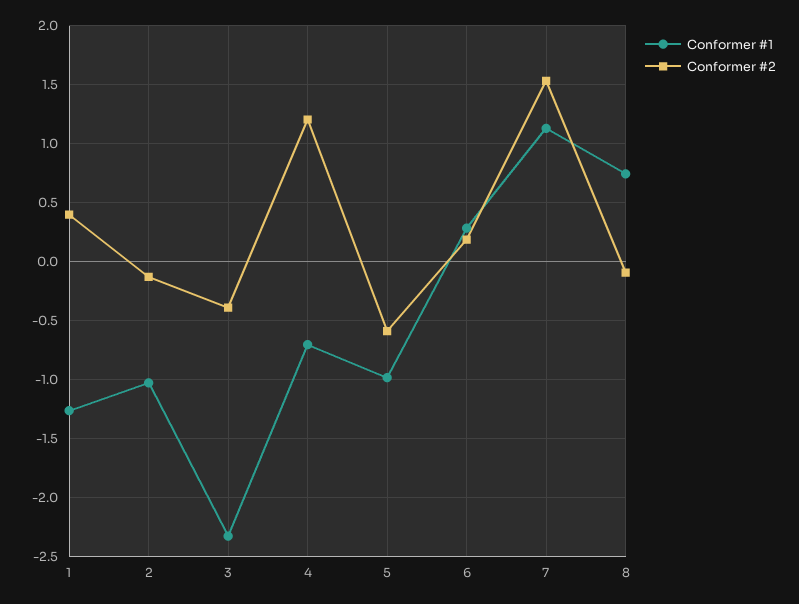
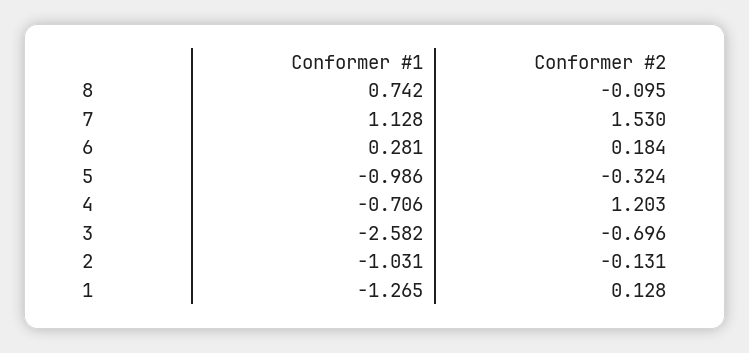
  {
    "Conformer #1": {
      "1": -1.265,
      "2": -1.031,
-     "3": -2.3,
+     "3": -2.582,
      "4": -0.706,
      "5": -0.986,
      "6": 0.281,
      "7": 1.128,
      "8": 0.742
    },
    "Conformer #2": {
-     "1": 0.4,
+     "1": 0.128,
      "2": -0.131,
-     "3": -0.4,
+     "3": -0.696,
      "4": 1.203,
-     "5": -0.6,
+     "5": -0.324,
      "6": 0.184,
      "7": 1.53,
      "8": -0.095
    }
  }

